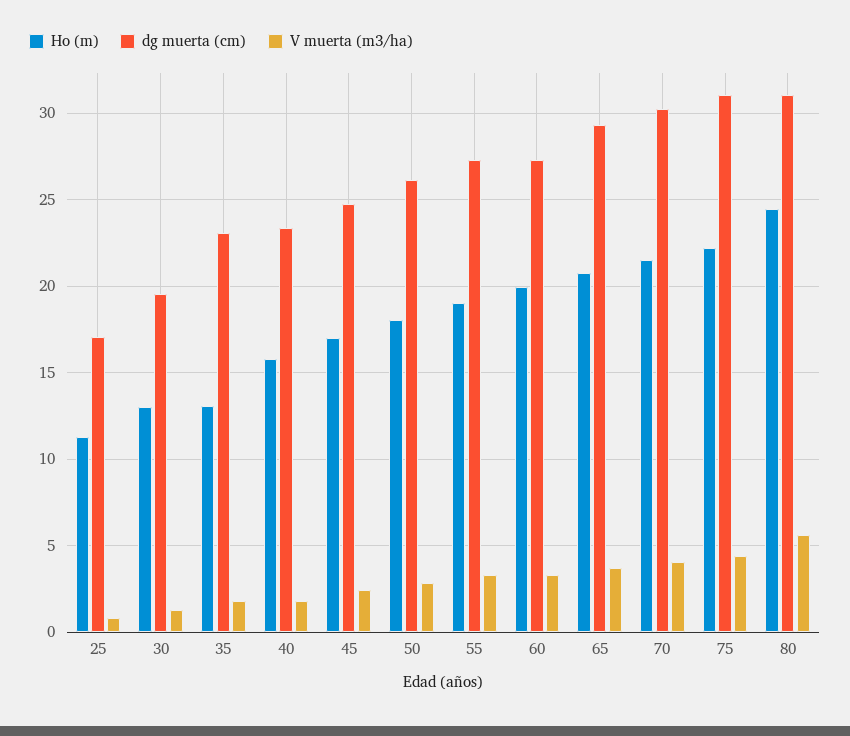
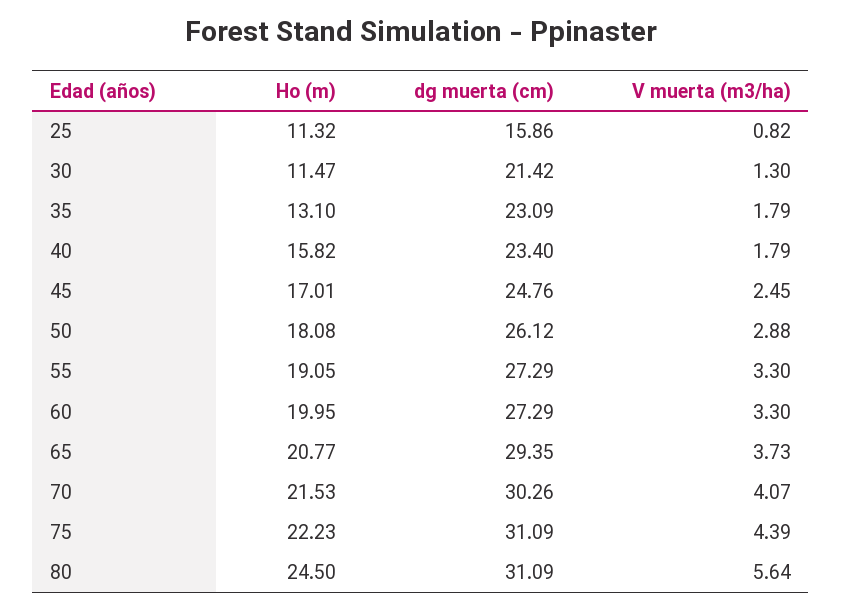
  {
    "Ho (m)": {
      "25": 11.32,
-     "30": 13,
+     "30": 11.47,
      "35": 13.1,
      "40": 15.82,
      "45": 17.01,
      "50": 18.08,
      "55": 19.05,
      "60": 19.95,
      "65": 20.77,
      "70": 21.53,
      "75": 22.23,
      "80": 24.5
    },
    "dg muerta (cm)": {
-     "25": 17,
+     "25": 15.86,
-     "30": 19.5,
+     "30": 21.42,
      "35": 23.09,
      "40": 23.4,
      "45": 24.76,
      "50": 26.12,
      "55": 27.29,
      "60": 27.29,
      "65": 29.35,
      "70": 30.26,
      "75": 31.09,
      "80": 31.09
    },
    "V muerta (m3/ha)": {
      "25": 0.82,
      "30": 1.3,
      "35": 1.79,
      "40": 1.79,
      "45": 2.45,
      "50": 2.88,
      "55": 3.3,
      "60": 3.3,
      "65": 3.73,
      "70": 4.07,
      "75": 4.39,
      "80": 5.64
    }
  }

